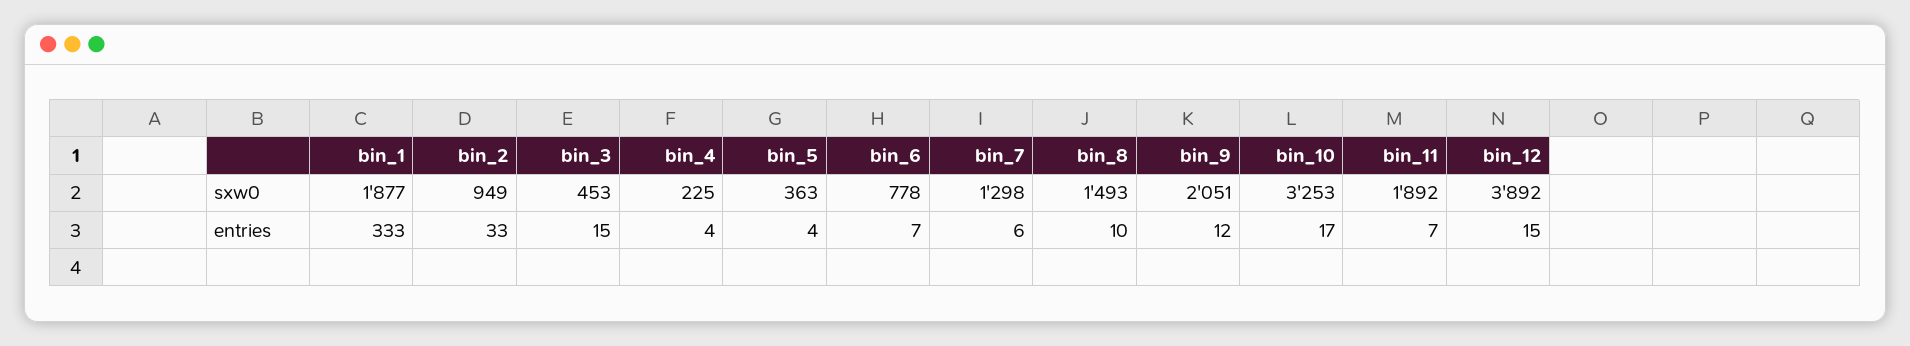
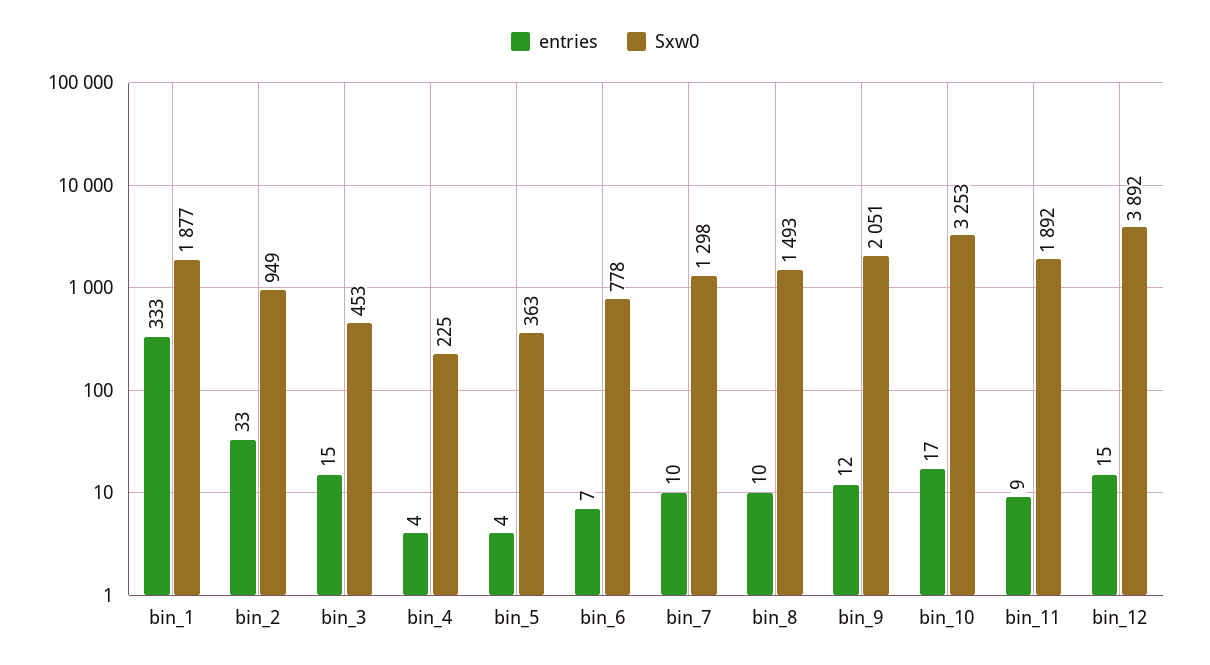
  {
    "sxw0": {
      "bin_1": 1877,
      "bin_2": 949,
      "bin_3": 453,
      "bin_4": 225,
      "bin_5": 363,
      "bin_6": 778,
      "bin_7": 1298,
      "bin_8": 1493,
      "bin_9": 2051,
      "bin_10": 3253,
      "bin_11": 1892,
      "bin_12": 3892
    },
    "entries": {
      "bin_1": 333,
      "bin_2": 33,
      "bin_3": 15,
      "bin_4": 4,
      "bin_5": 4,
      "bin_6": 7,
-     "bin_7": 6,
+     "bin_7": 10,
      "bin_8": 10,
      "bin_9": 12,
      "bin_10": 17,
-     "bin_11": 7,
+     "bin_11": 9,
      "bin_12": 15
    }
  }

